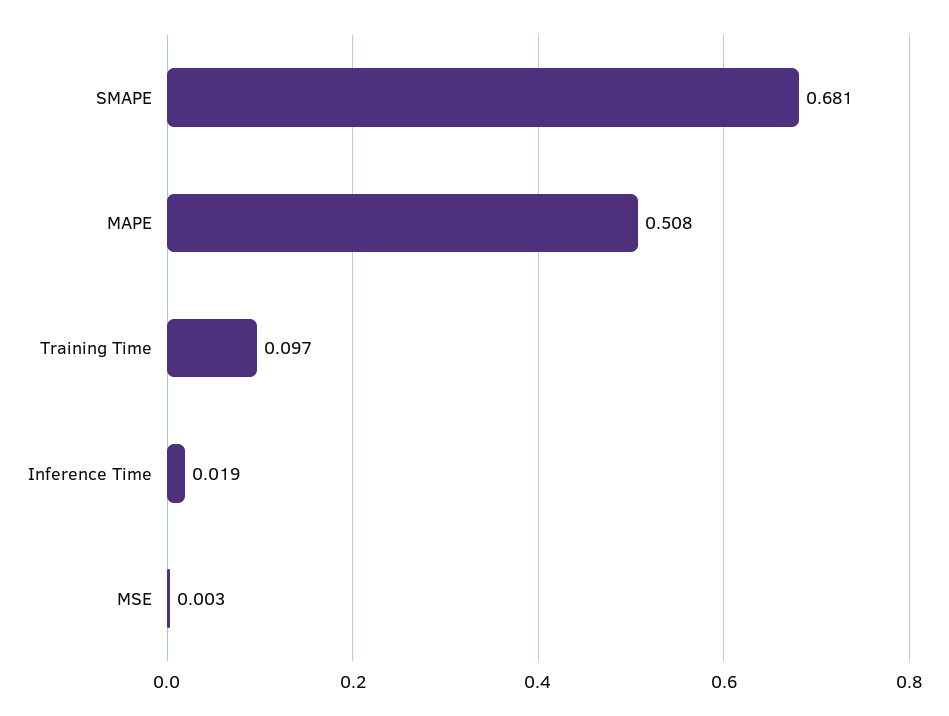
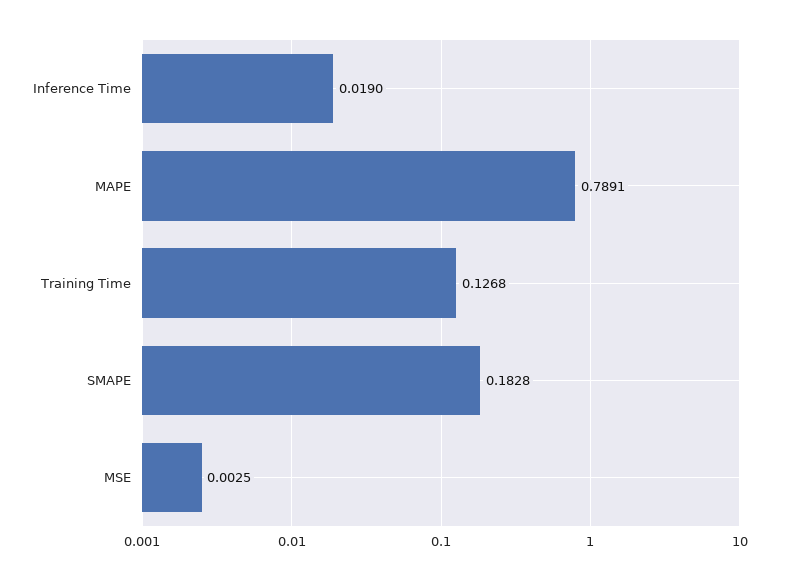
  {
-   "SMAPE": 0.681,
+   "SMAPE": 0.1828,
-   "MAPE": 0.508,
+   "MAPE": 0.7891,
-   "Training Time": 0.097,
+   "Training Time": 0.1268,
    "Inference Time": 0.019,
    "MSE": 0.0025
  }

